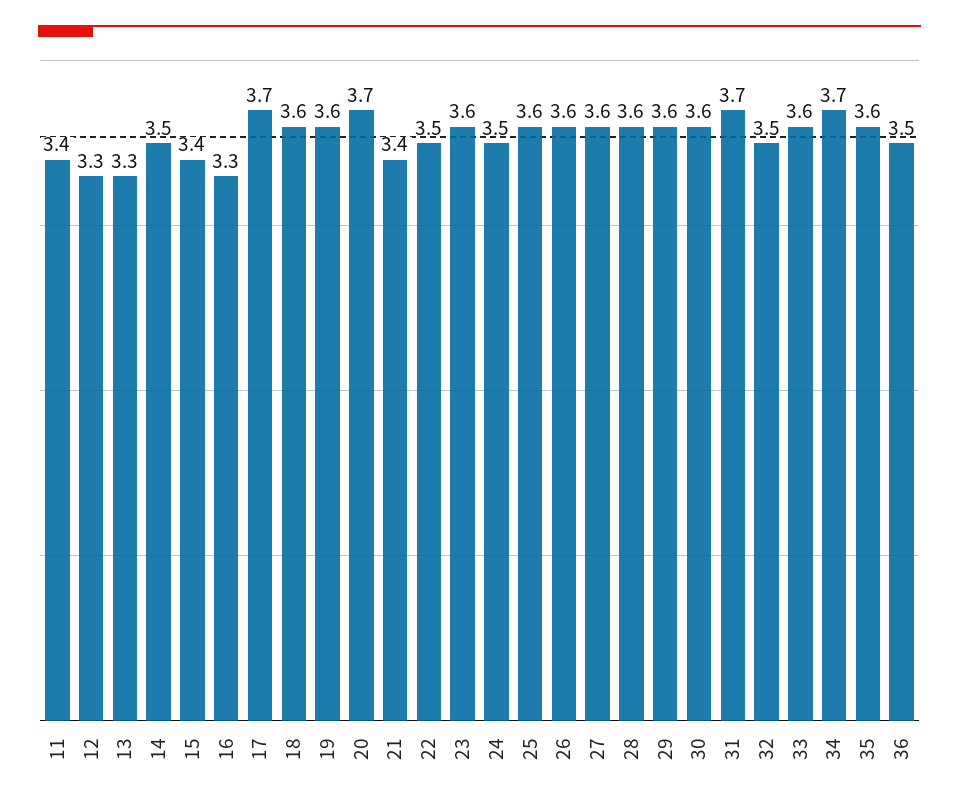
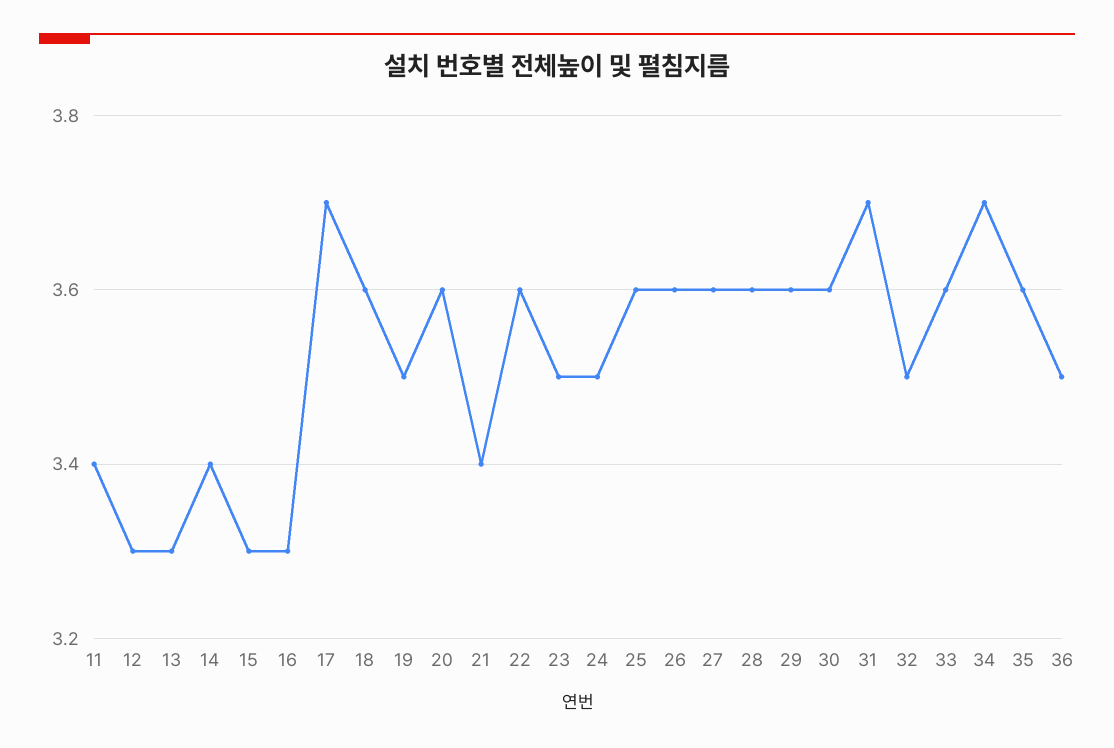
  {
    "11": 3.4,
    "12": 3.3,
    "13": 3.3,
-   "14": 3.5,
+   "14": 3.4,
-   "15": 3.4,
+   "15": 3.3,
    "16": 3.3,
    "17": 3.7,
    "18": 3.6,
-   "19": 3.6,
+   "19": 3.5,
-   "20": 3.7,
+   "20": 3.6,
    "21": 3.4,
-   "22": 3.5,
+   "22": 3.6,
-   "23": 3.6,
+   "23": 3.5,
    "24": 3.5,
    "25": 3.6,
    "26": 3.6,
    "27": 3.6,
    "28": 3.6,
    "29": 3.6,
    "30": 3.6,
    "31": 3.7,
    "32": 3.5,
    "33": 3.6,
    "34": 3.7,
    "35": 3.6,
    "36": 3.5
  }

